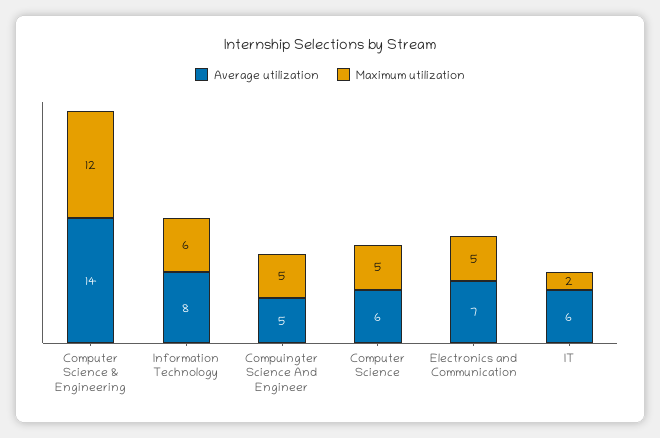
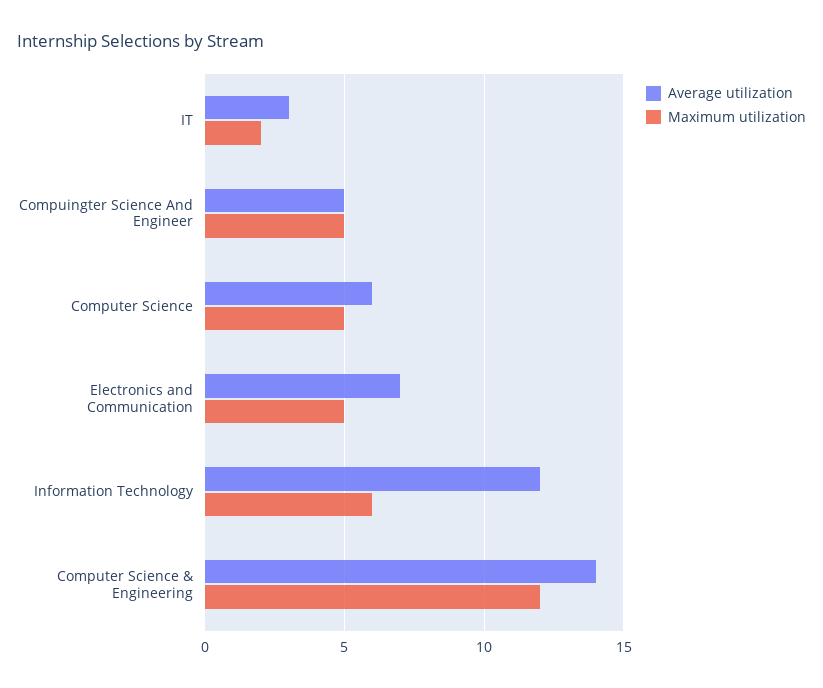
  {
    "Average utilization": {
      "Computer Science & Engineering": 14,
-     "Information Technology": 8,
+     "Information Technology": 12,
      "Compuingter Science And Engineer": 5,
      "Computer Science": 6,
      "Electronics and Communication": 7,
-     "IT": 6
+     "IT": 3
    },
    "Maximum utilization": {
      "Computer Science & Engineering": 12,
      "Information Technology": 6,
      "Compuingter Science And Engineer": 5,
      "Computer Science": 5,
      "Electronics and Communication": 5,
      "IT": 2
    }
  }

